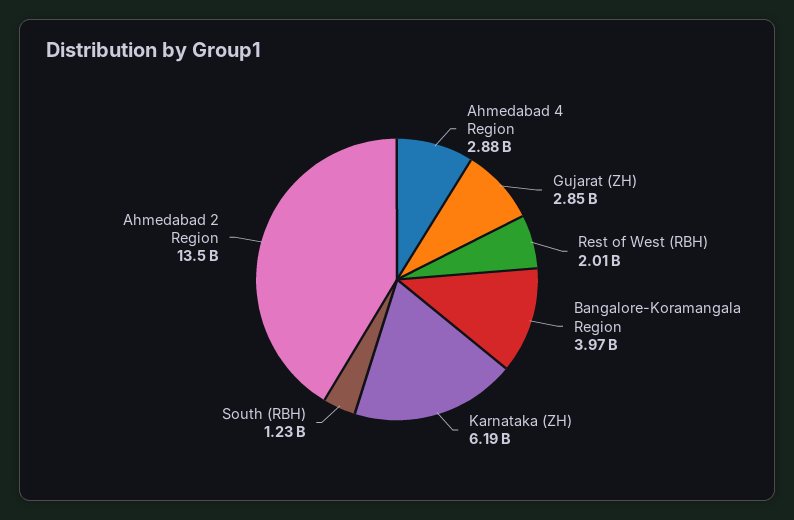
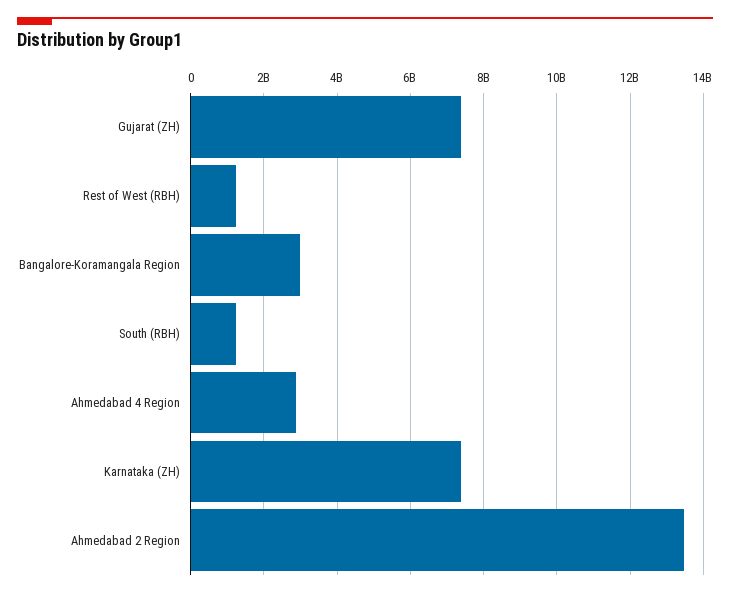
  {
    "Ahmedabad 4 Region": 2880000000,
-   "Gujarat (ZH)": 2850000000,
+   "Gujarat (ZH)": 7400000000,
-   "Rest of West (RBH)": 2010000000,
+   "Rest of West (RBH)": 1200000000,
-   "Bangalore-Koramangala Region": 3970000000,
+   "Bangalore-Koramangala Region": 3000000000,
-   "Karnataka (ZH)": 6190000000,
+   "Karnataka (ZH)": 7400000000,
    "South (RBH)": 1230000000,
    "Ahmedabad 2 Region": 13500000000
  }

